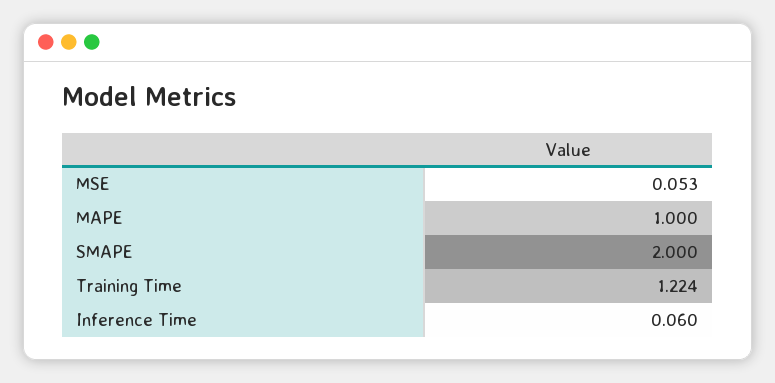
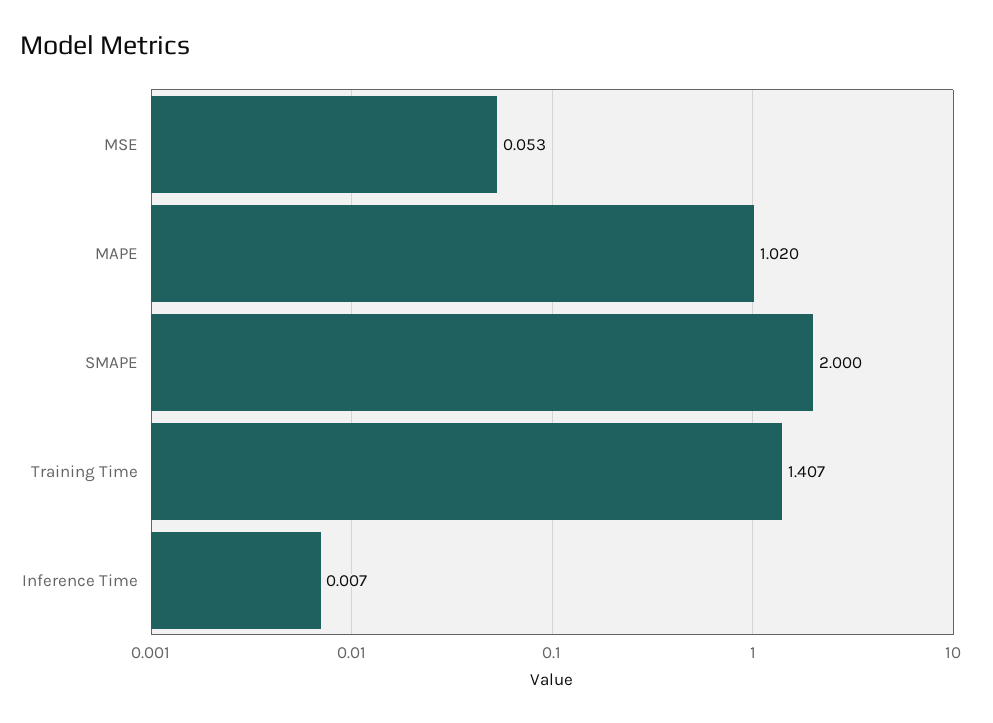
  {
    "MSE": 0.053,
-   "MAPE": 1,
+   "MAPE": 1.02,
    "SMAPE": 2,
-   "Training Time": 1.224,
+   "Training Time": 1.407,
-   "Inference Time": 0.06
+   "Inference Time": 0.007
  }

